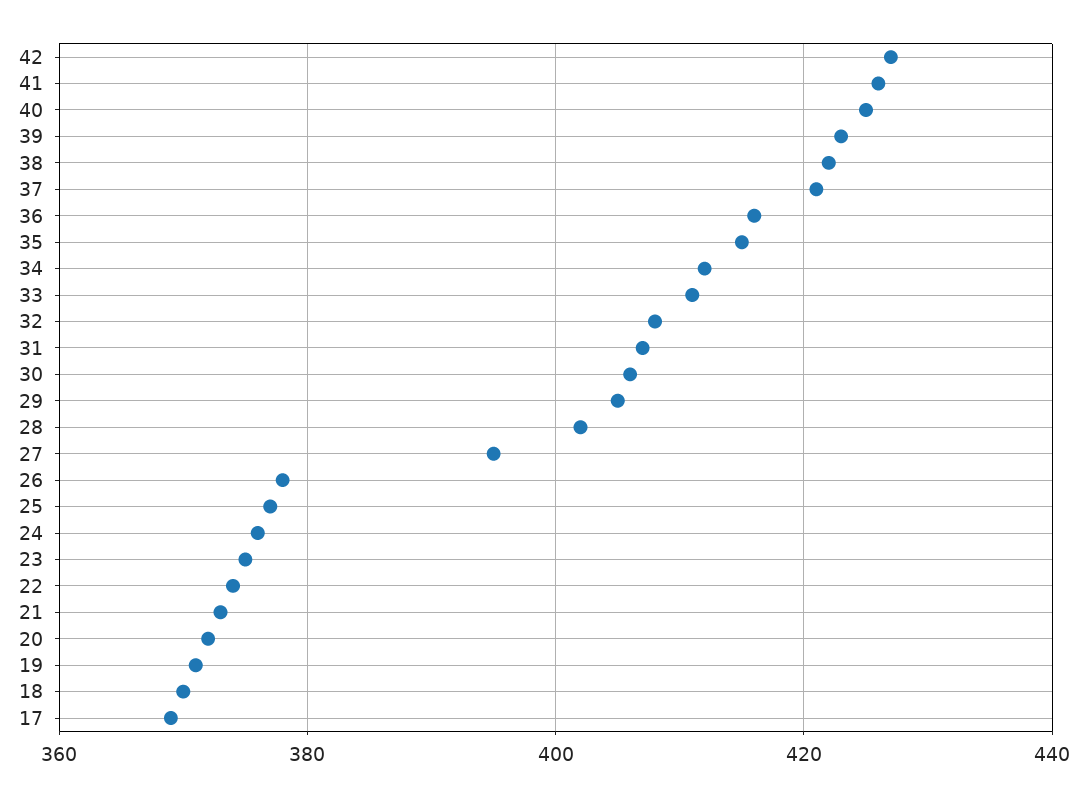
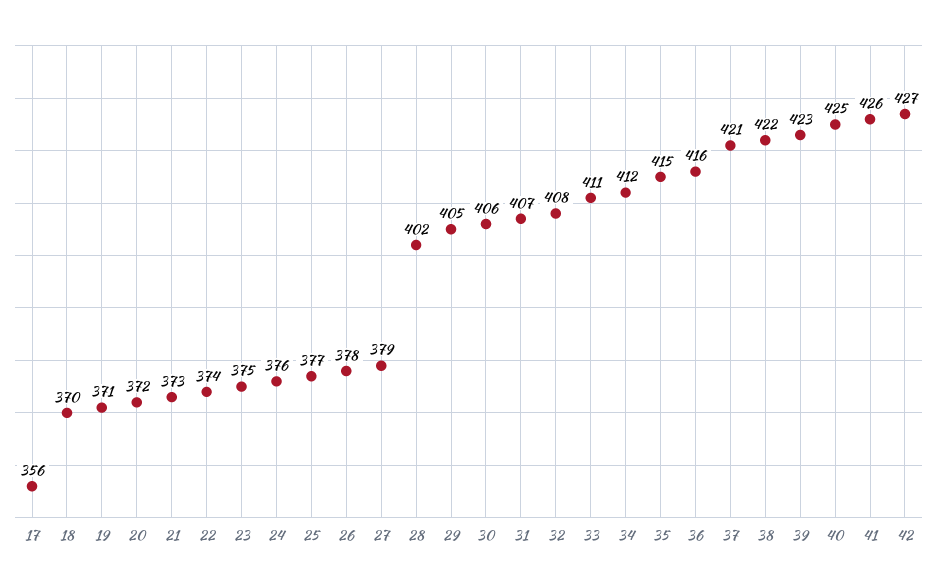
  {
    "42": 427,
    "41": 426,
    "40": 425,
    "39": 423,
    "38": 422,
    "37": 421,
    "36": 416,
    "35": 415,
    "34": 412,
    "33": 411,
    "32": 408,
    "31": 407,
    "30": 406,
    "29": 405,
    "28": 402,
-   "27": 395,
+   "27": 379,
    "26": 378,
    "25": 377,
    "24": 376,
    "23": 375,
    "22": 374,
    "21": 373,
    "20": 372,
    "19": 371,
    "18": 370,
-   "17": 370
+   "17": 356
  }

